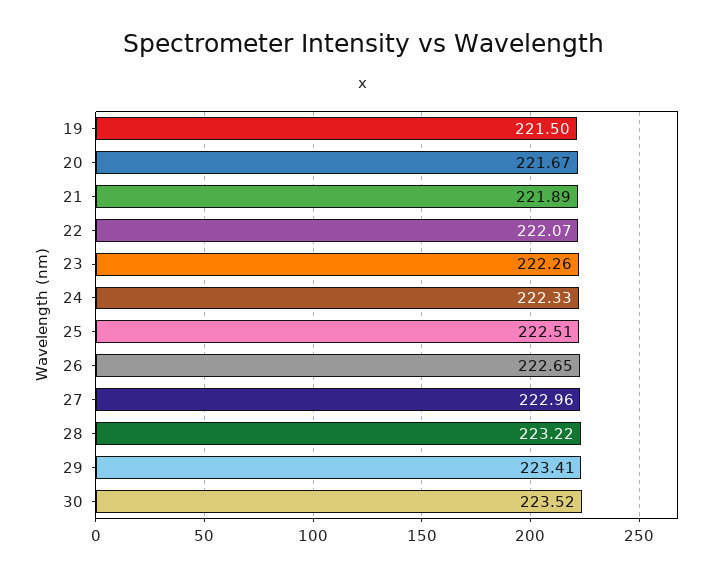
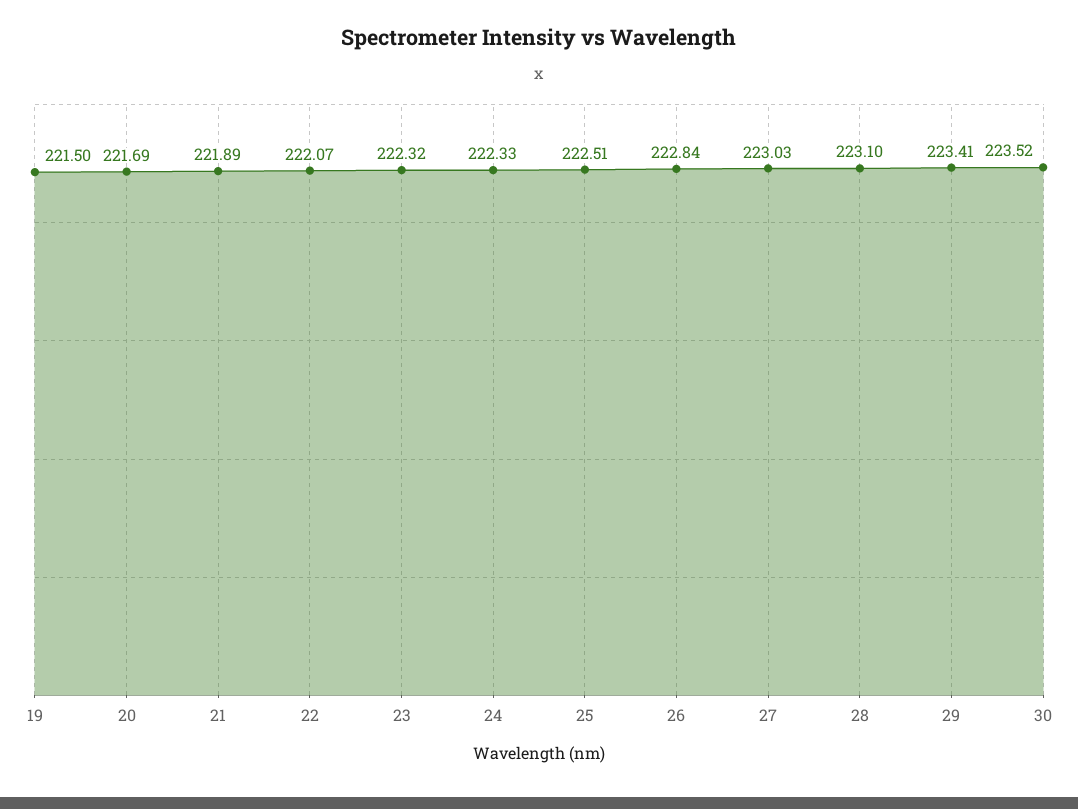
  {
    "19": 221.5,
-   "20": 221.67,
+   "20": 221.69,
    "21": 221.89,
    "22": 222.07,
-   "23": 222.26,
+   "23": 222.32,
    "24": 222.33,
    "25": 222.51,
-   "26": 222.65,
+   "26": 222.84,
-   "27": 222.96,
+   "27": 223.03,
-   "28": 223.22,
+   "28": 223.1,
    "29": 223.41,
    "30": 223.52
  }

